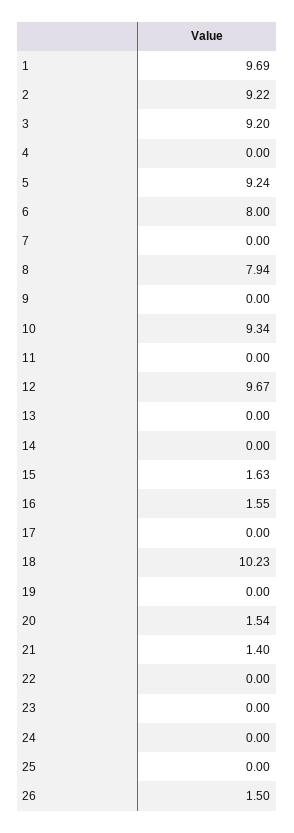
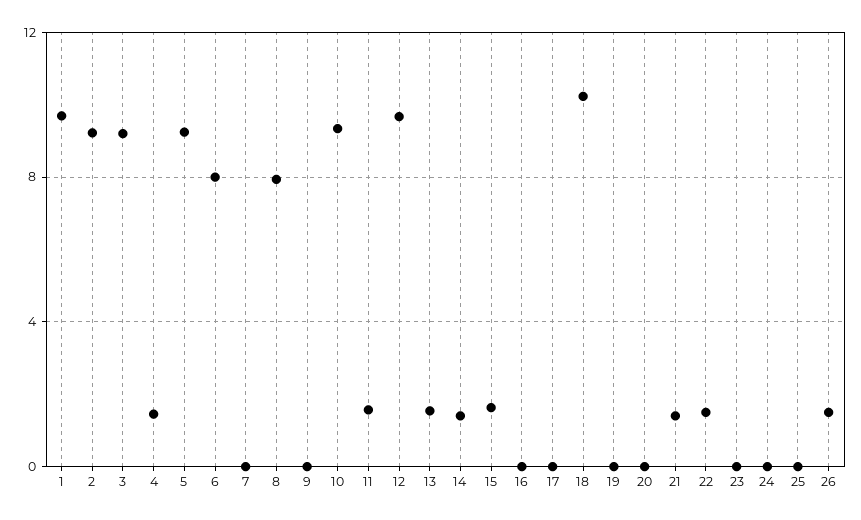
  {
    "1": 9.69,
    "2": 9.22,
    "3": 9.2,
-   "4": 0,
+   "4": 1.5,
    "5": 9.24,
    "6": 8,
    "7": 0,
    "8": 7.94,
    "9": 0,
    "10": 9.34,
-   "11": 0,
+   "11": 1.5,
    "12": 9.67,
-   "13": 0,
+   "13": 1.5,
-   "14": 0,
+   "14": 1.5,
    "15": 1.63,
-   "16": 1.55,
+   "16": 0,
    "17": 0,
    "18": 10.23,
    "19": 0,
-   "20": 1.54,
+   "20": 0,
    "21": 1.4,
-   "22": 0,
+   "22": 1.5,
    "23": 0,
    "24": 0,
    "25": 0,
    "26": 1.5
  }

